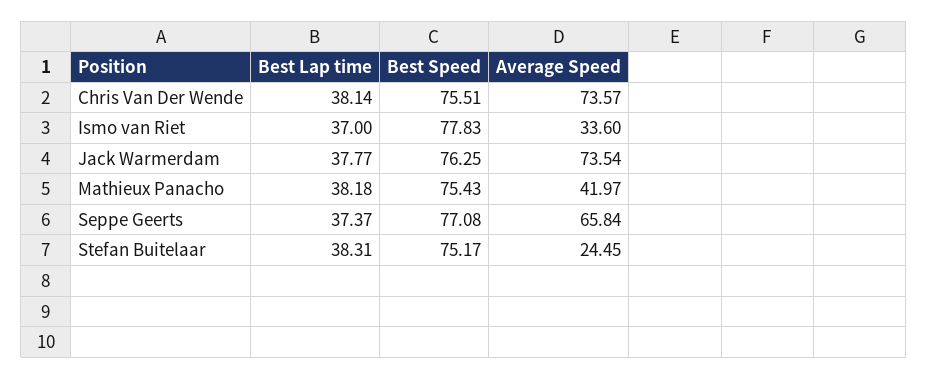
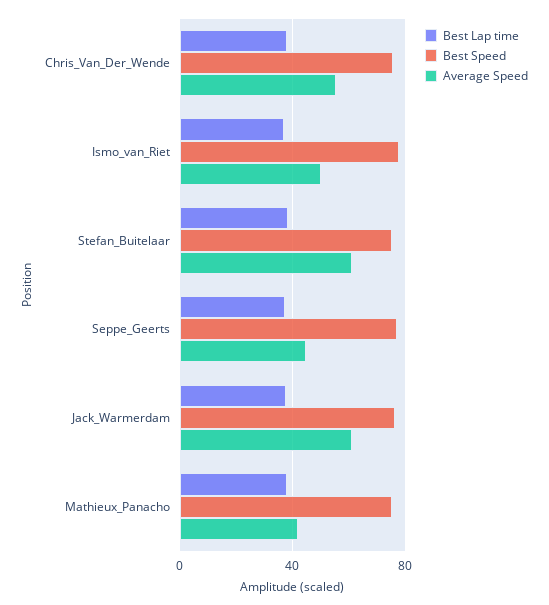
  {
    "Best Lap time": {
      "Chris Van Der Wende": 38.14,
      "Ismo van Riet": 37,
      "Jack Warmerdam": 37.77,
      "Mathieux Panacho": 38.18,
      "Seppe Geerts": 37.37,
      "Stefan Buitelaar": 38.31
    },
    "Best Speed": {
      "Chris Van Der Wende": 75.51,
      "Ismo van Riet": 77.83,
      "Jack Warmerdam": 76.25,
      "Mathieux Panacho": 75.43,
      "Seppe Geerts": 77.08,
      "Stefan Buitelaar": 75.17
    },
    "Average Speed": {
-     "Chris Van Der Wende": 73.57,
+     "Chris Van Der Wende": 55,
-     "Ismo van Riet": 33.6,
+     "Ismo van Riet": 50,
-     "Jack Warmerdam": 73.54,
+     "Jack Warmerdam": 60,
      "Mathieux Panacho": 41.97,
-     "Seppe Geerts": 65.84,
+     "Seppe Geerts": 45,
-     "Stefan Buitelaar": 24.45
+     "Stefan Buitelaar": 60
    }
  }

